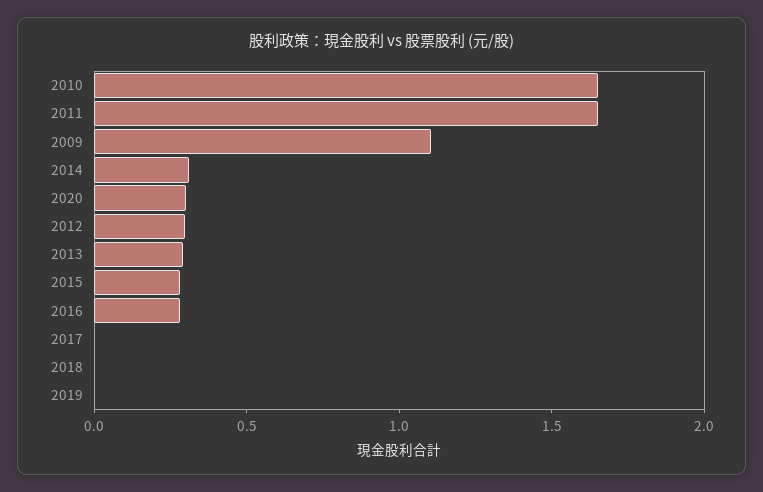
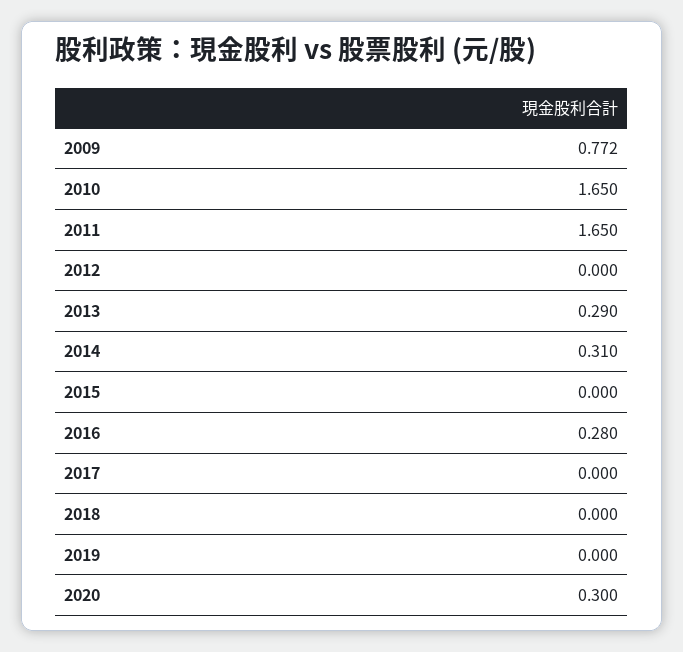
  {
    "2010": 1.65,
    "2011": 1.65,
-   "2009": 1.1,
+   "2009": 0.772,
    "2014": 0.31,
    "2020": 0.3,
-   "2012": 0.3,
+   "2012": 0,
    "2013": 0.29,
-   "2015": 0.3,
+   "2015": 0,
    "2016": 0.28,
    "2017": 0,
    "2018": 0,
    "2019": 0
  }

